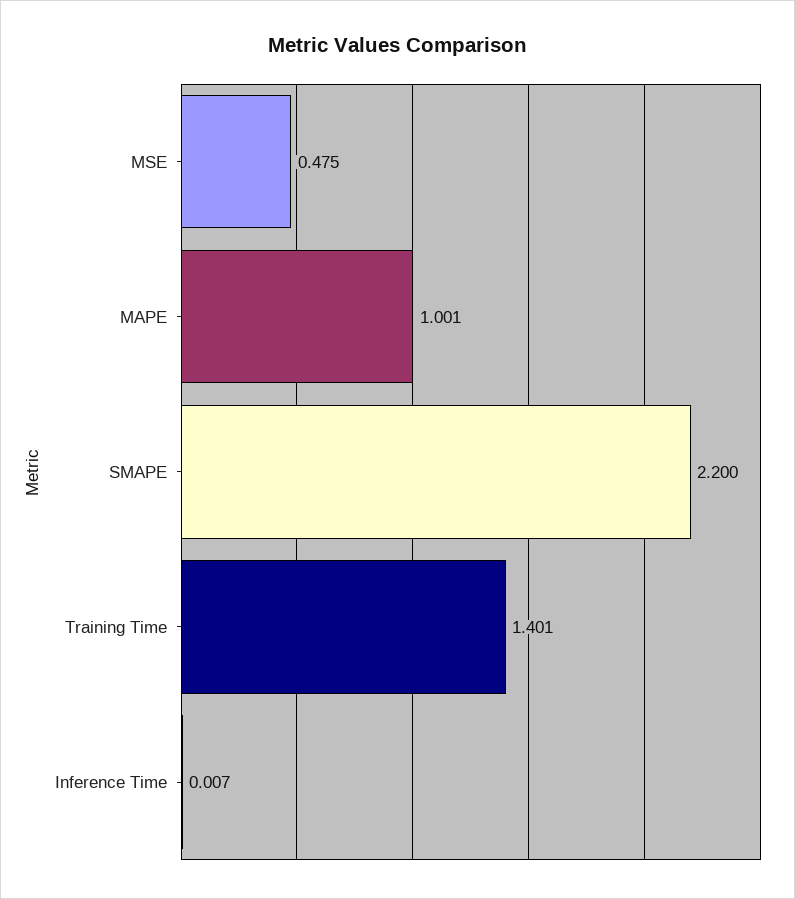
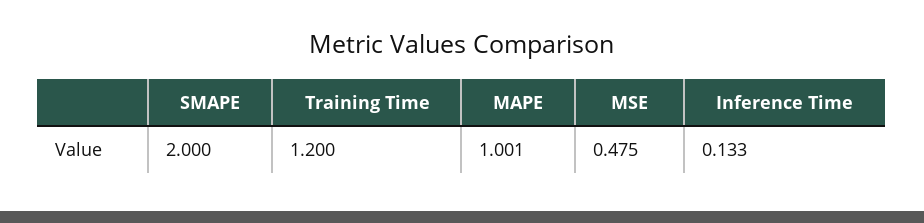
  {
    "MSE": 0.475,
    "MAPE": 1.001,
-   "SMAPE": 2.2,
+   "SMAPE": 2,
-   "Training Time": 1.401,
+   "Training Time": 1.2,
-   "Inference Time": 0.007
+   "Inference Time": 0.133
  }

